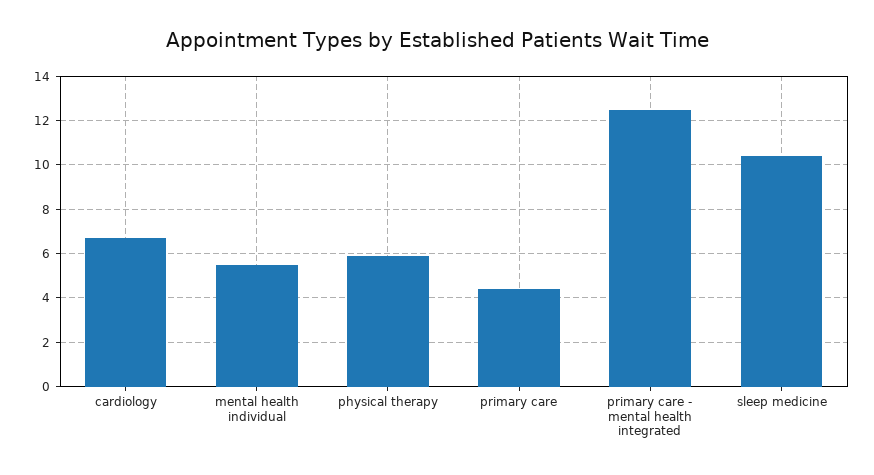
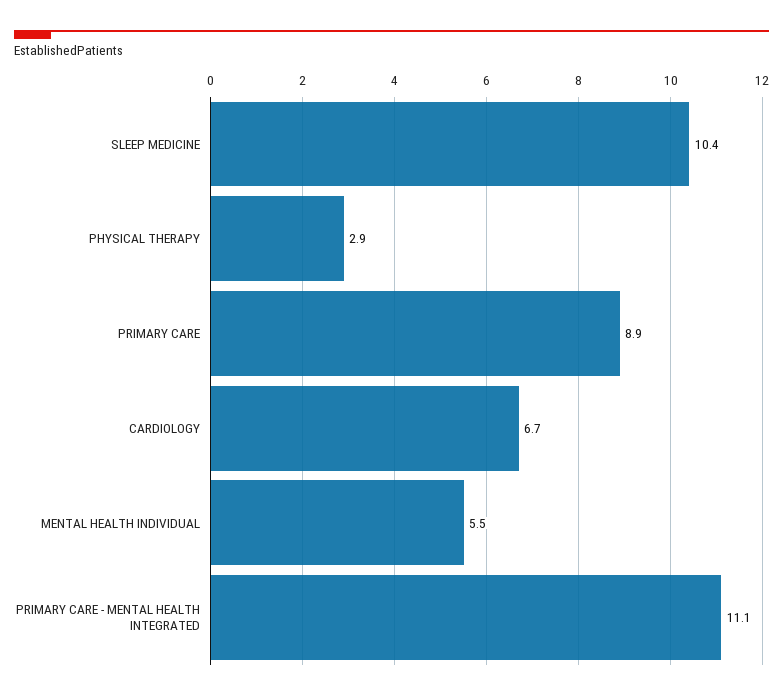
  {
    "cardiology": 6.7,
    "mental health individual": 5.5,
-   "physical therapy": 6,
+   "physical therapy": 2.9,
-   "primary care": 4.5,
+   "primary care": 8.9,
-   "primary care - mental health integrated": 12.5,
+   "primary care - mental health integrated": 11.1,
    "sleep medicine": 10.4
  }

